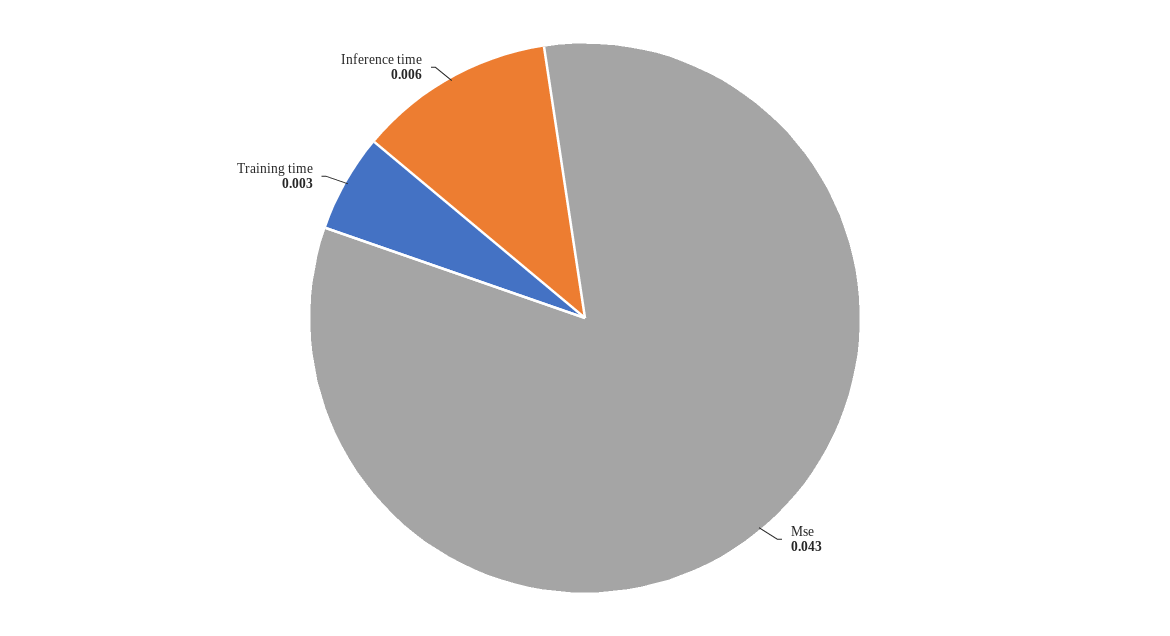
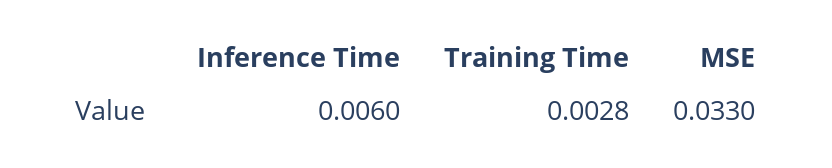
  {
-   "Mse": 0.043,
+   "Mse": 0.033,
    "Training time": 0.0028,
    "Inference time": 0.006
  }

